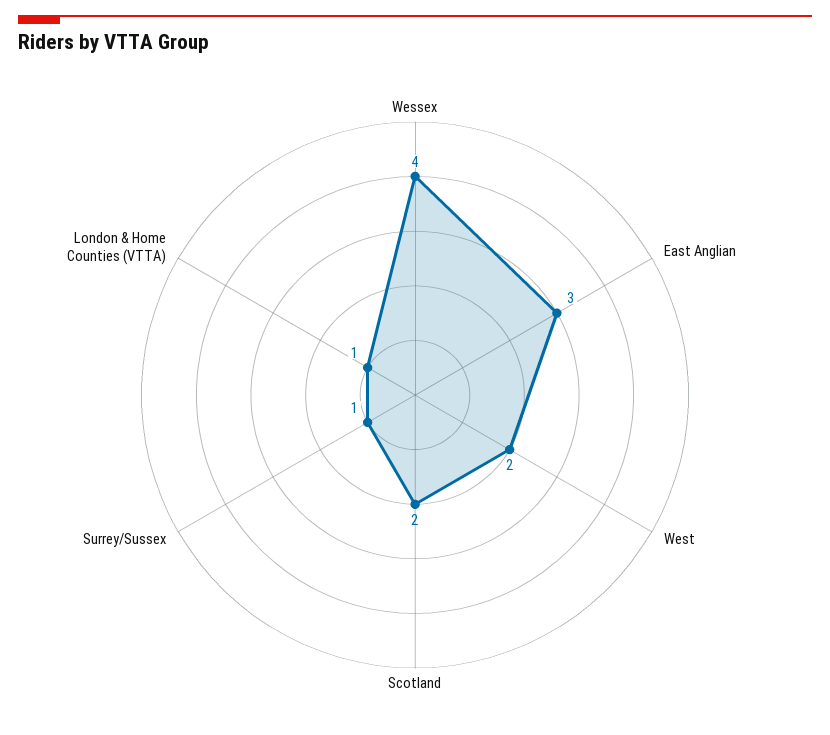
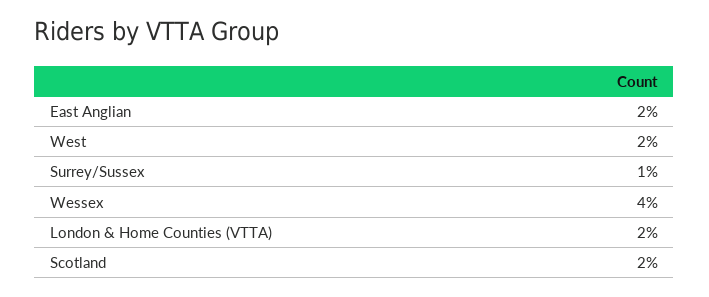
  {
    "Wessex": 4,
-   "East Anglian": 3,
+   "East Anglian": 2,
    "West": 2,
    "Scotland": 2,
    "Surrey/Sussex": 1,
-   "London & Home Counties (VTTA)": 1
+   "London & Home Counties (VTTA)": 2
  }

